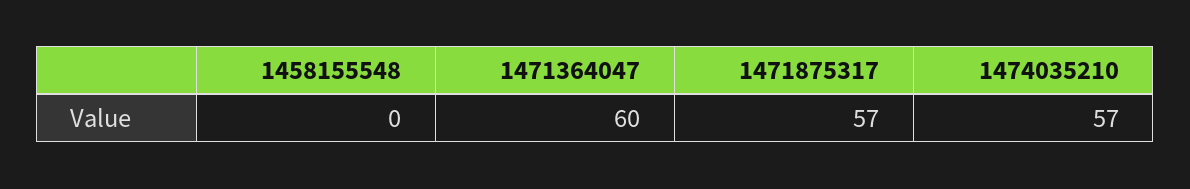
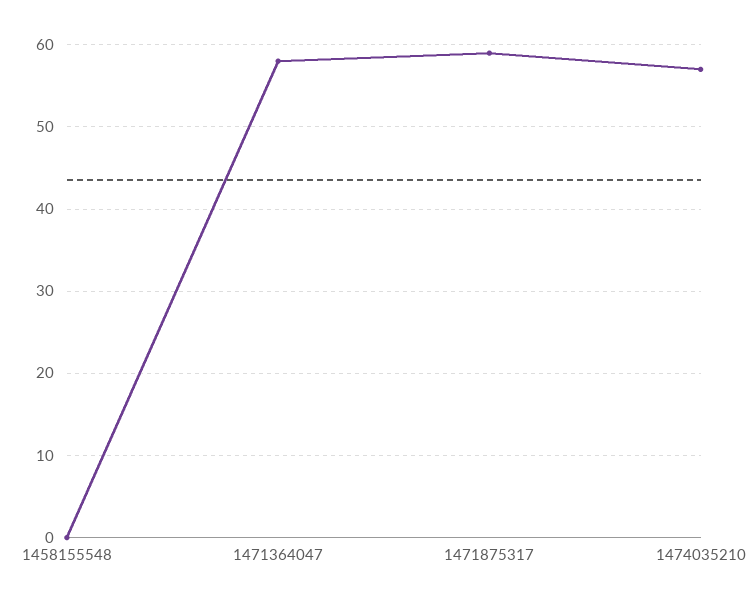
  {
    "1458155548": 0,
-   "1471364047": 60,
+   "1471364047": 58,
-   "1471875317": 57,
+   "1471875317": 59,
    "1474035210": 57
  }

